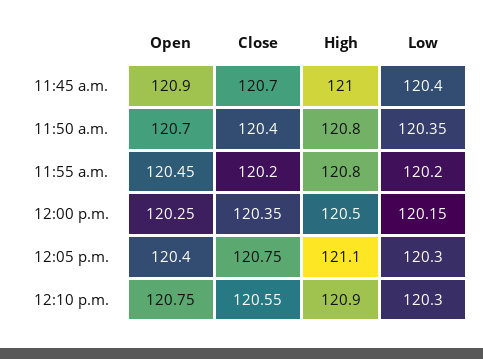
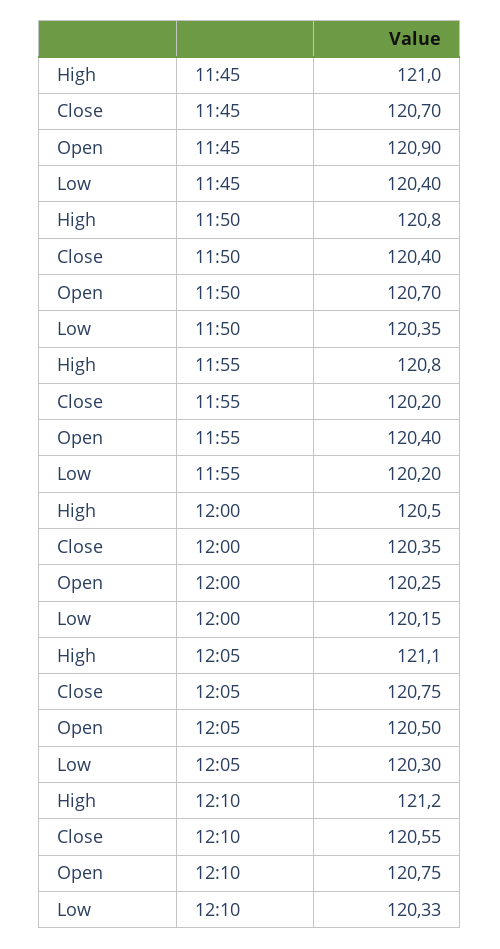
  {
    "Open": {
      "11:45 a.m.": 120.9,
      "11:50 a.m.": 120.7,
-     "11:55 a.m.": 120.45,
+     "11:55 a.m.": 120.4,
      "12:00 p.m.": 120.25,
-     "12:05 p.m.": 120.4,
+     "12:05 p.m.": 120.5,
      "12:10 p.m.": 120.75
    },
    "Close": {
      "11:45 a.m.": 120.7,
      "11:50 a.m.": 120.4,
      "11:55 a.m.": 120.2,
      "12:00 p.m.": 120.35,
      "12:05 p.m.": 120.75,
      "12:10 p.m.": 120.55
    },
    "High": {
      "11:45 a.m.": 121,
      "11:50 a.m.": 120.8,
      "11:55 a.m.": 120.8,
      "12:00 p.m.": 120.5,
      "12:05 p.m.": 121.1,
-     "12:10 p.m.": 120.9
+     "12:10 p.m.": 121.2
    },
    "Low": {
      "11:45 a.m.": 120.4,
      "11:50 a.m.": 120.35,
      "11:55 a.m.": 120.2,
      "12:00 p.m.": 120.15,
      "12:05 p.m.": 120.3,
-     "12:10 p.m.": 120.3
+     "12:10 p.m.": 120.33
    }
  }

